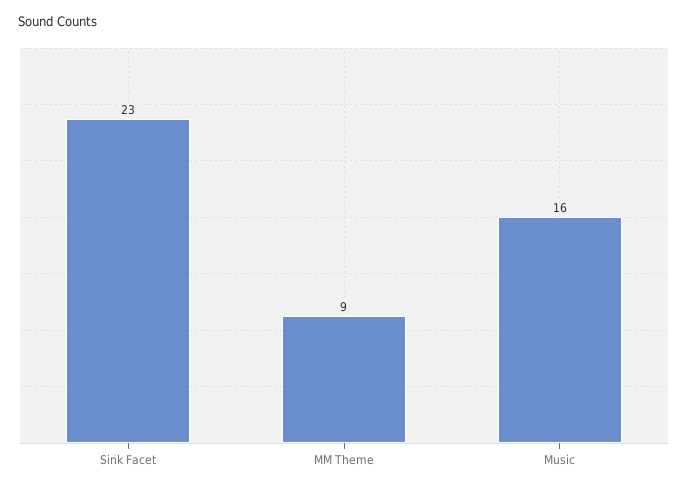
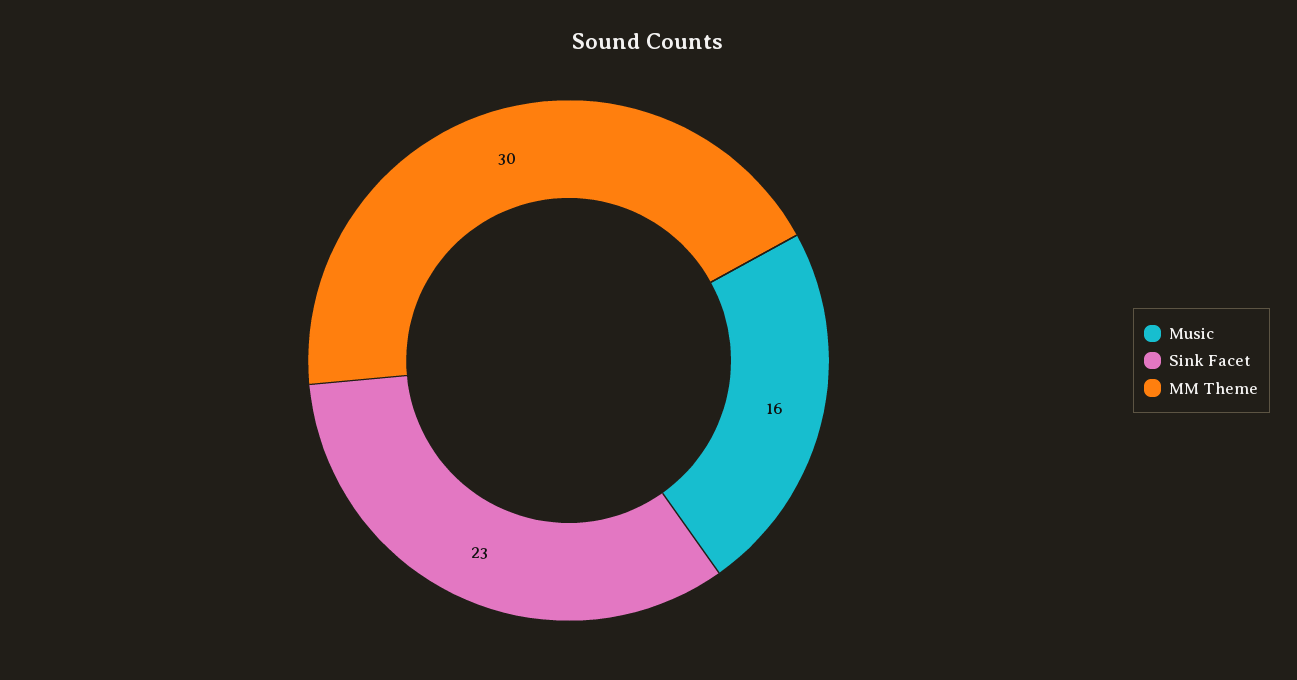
  {
    "Sink Facet": 23,
-   "MM Theme": 9,
+   "MM Theme": 30,
    "Music": 16
  }

